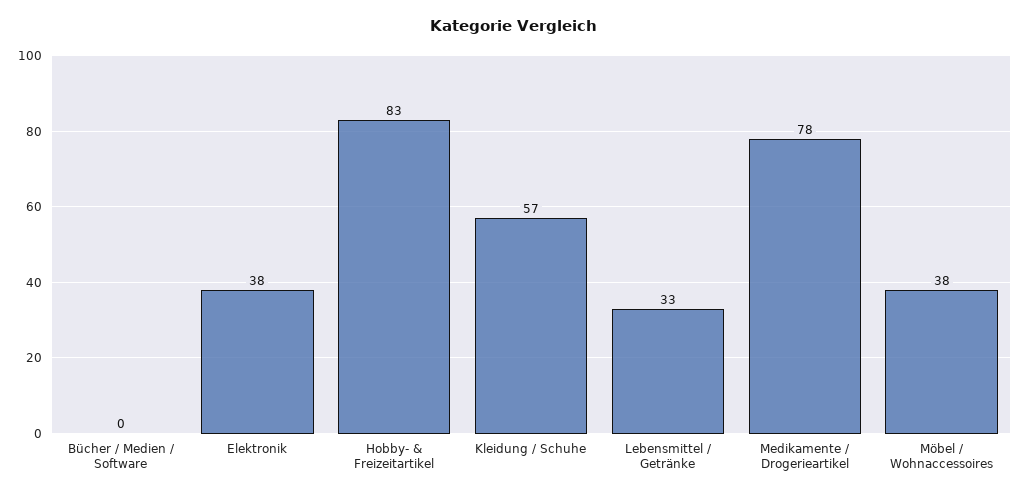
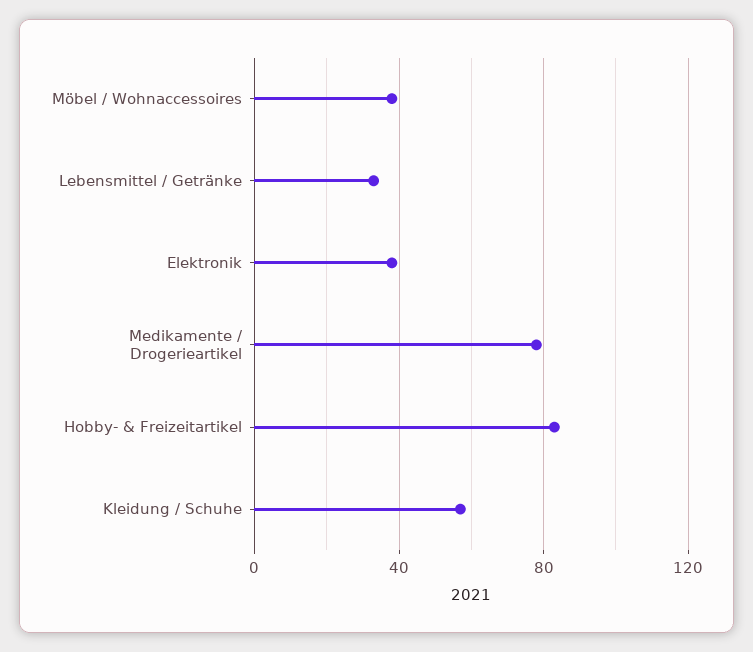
  {
-   "Bücher / Medien / Software": 0,
    "Elektronik": 38,
    "Hobby- & Freizeitartikel": 83,
    "Kleidung / Schuhe": 57,
    "Lebensmittel / Getränke": 33,
    "Medikamente / Drogerieartikel": 78,
    "Möbel / Wohnaccessoires": 38
  }

